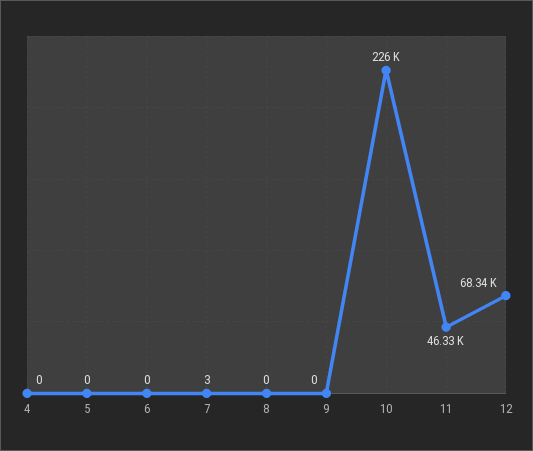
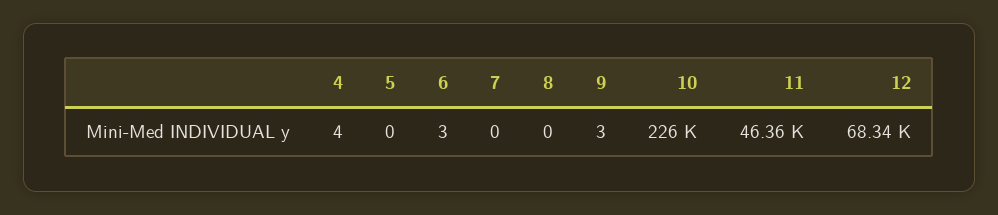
  {
-   "4": 0,
+   "4": 4,
    "5": 0,
-   "6": 0,
+   "6": 3,
-   "7": 3,
+   "7": 0,
    "8": 0,
-   "9": 0,
+   "9": 3,
    "10": 226000,
-   "11": 46330,
+   "11": 46360,
    "12": 68340
  }

